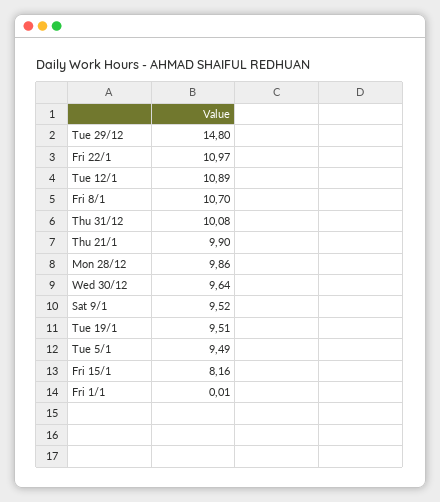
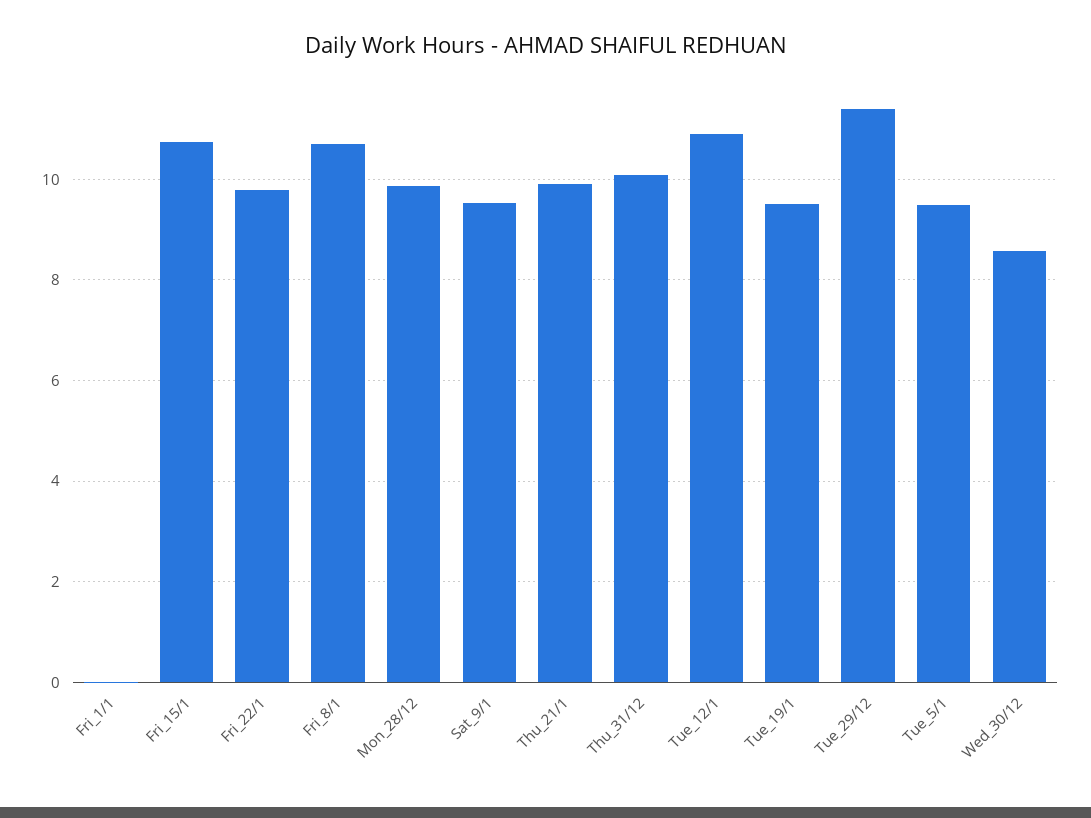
  {
-   "Tue 29/12": 14.8,
+   "Tue 29/12": 11.4,
-   "Fri 22/1": 10.97,
+   "Fri 22/1": 9.8,
    "Tue 12/1": 10.89,
    "Fri 8/1": 10.7,
    "Thu 31/12": 10.08,
    "Thu 21/1": 9.9,
    "Mon 28/12": 9.86,
-   "Wed 30/12": 9.64,
+   "Wed 30/12": 8.6,
    "Sat 9/1": 9.52,
    "Tue 19/1": 9.51,
    "Tue 5/1": 9.49,
-   "Fri 15/1": 8.16,
+   "Fri 15/1": 10.8,
    "Fri 1/1": 0.01
  }

